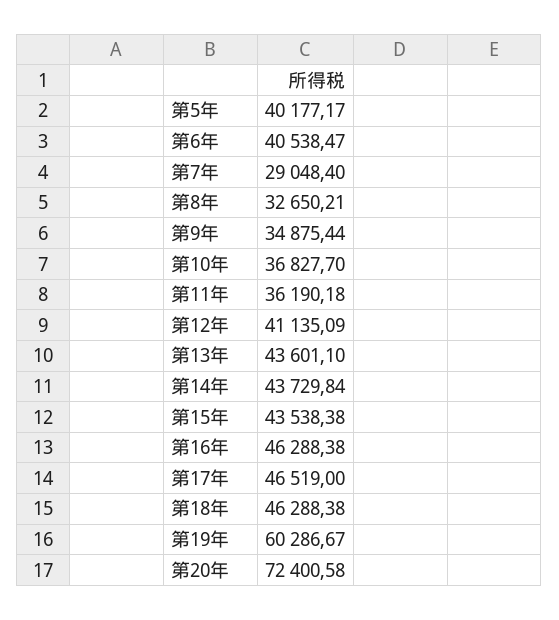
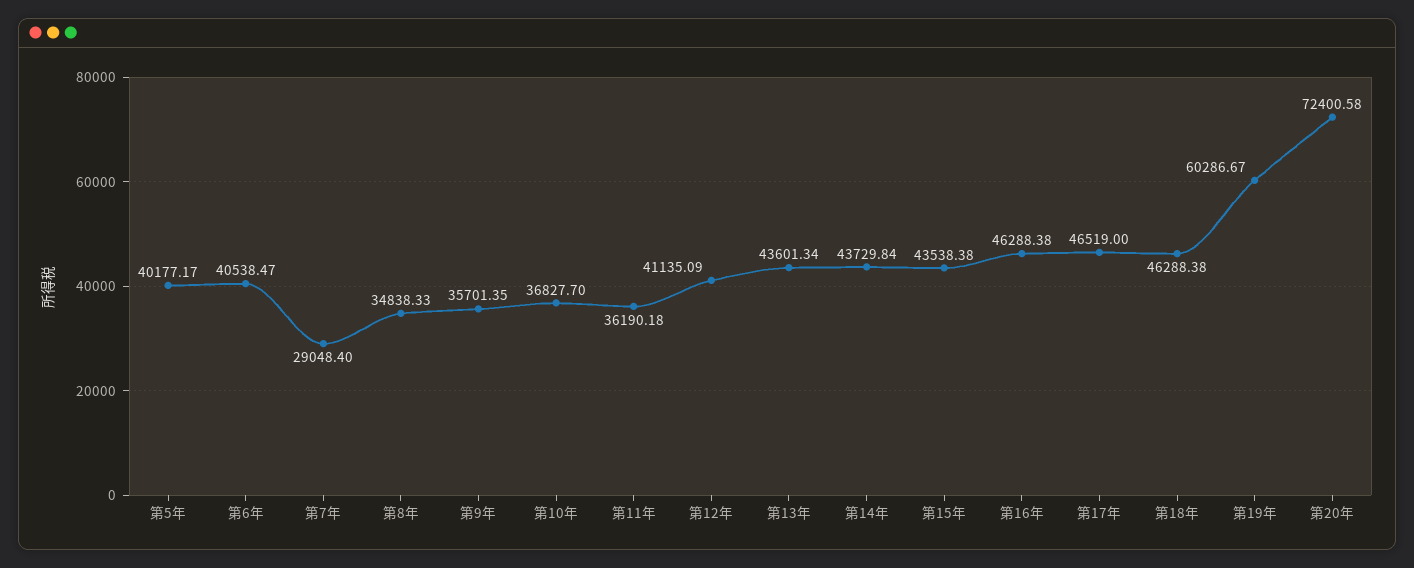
  {
    "第5年": 40177.17,
    "第6年": 40538.47,
    "第7年": 29048.4,
-   "第8年": 32650.21,
+   "第8年": 34838.33,
-   "第9年": 34875.44,
+   "第9年": 35701.35,
    "第10年": 36827.7,
    "第11年": 36190.18,
    "第12年": 41135.09,
-   "第13年": 43601.1,
+   "第13年": 43601.34,
    "第14年": 43729.84,
    "第15年": 43538.38,
    "第16年": 46288.38,
    "第17年": 46519,
    "第18年": 46288.38,
    "第19年": 60286.67,
    "第20年": 72400.58
  }

